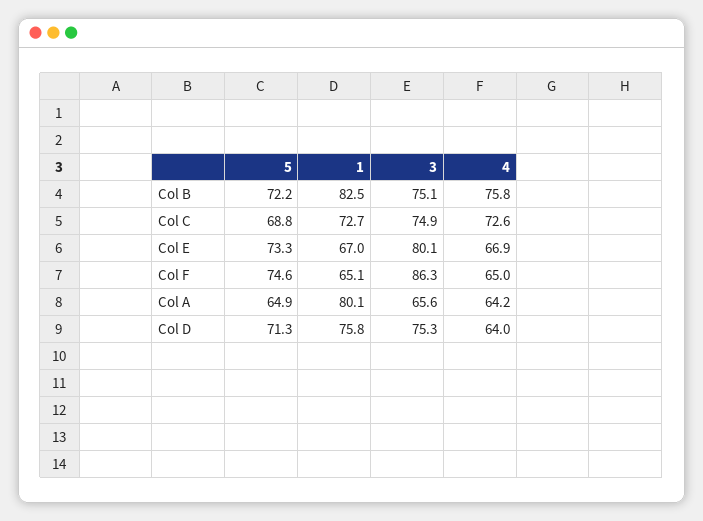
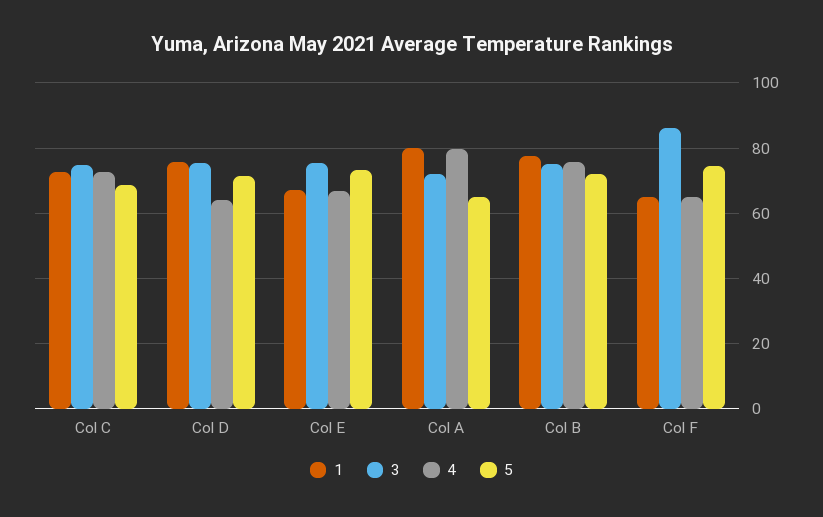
  {
    "5": {
      "Col B": 72.2,
      "Col C": 68.8,
      "Col E": 73.3,
      "Col F": 74.6,
      "Col A": 64.9,
      "Col D": 71.3
    },
    "1": {
-     "Col B": 82.5,
+     "Col B": 78,
      "Col C": 72.7,
      "Col E": 67,
      "Col F": 65.1,
      "Col A": 80.1,
      "Col D": 75.8
    },
    "3": {
      "Col B": 75.1,
      "Col C": 74.9,
-     "Col E": 80.1,
+     "Col E": 76,
      "Col F": 86.3,
-     "Col A": 65.6,
+     "Col A": 72,
      "Col D": 75.3
    },
    "4": {
      "Col B": 75.8,
      "Col C": 72.6,
      "Col E": 66.9,
      "Col F": 65,
-     "Col A": 64.2,
+     "Col A": 80,
      "Col D": 64
    }
  }

